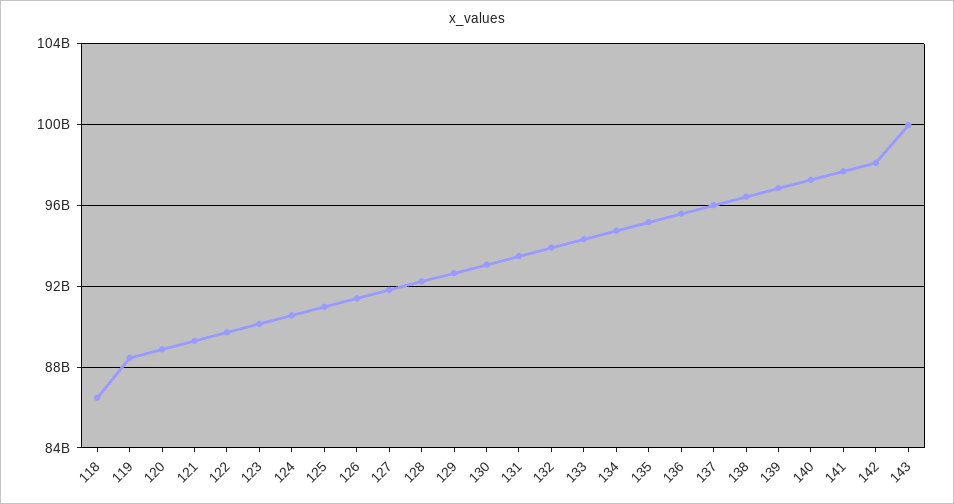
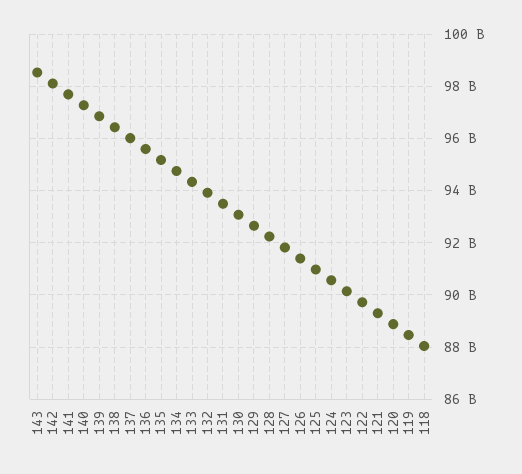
  {
-   "118": 86500000000,
+   "118": 88000000000,
    "119": 88500000000,
    "120": 89000000000,
    "121": 89250000000,
    "122": 89750000000,
    "123": 90250000000,
    "124": 90500000000,
    "125": 91000000000,
    "126": 91500000000,
    "127": 91750000000,
    "128": 92250000000,
    "129": 92750000000,
    "130": 93000000000,
    "131": 93500000000,
    "132": 94000000000,
    "133": 94250000000,
    "134": 94750000000,
    "135": 95250000000,
    "136": 95500000000,
    "137": 96000000000,
    "138": 96500000000,
    "139": 96750000000,
    "140": 97250000000,
    "141": 97750000000,
    "142": 98000000000,
-   "143": 100000000000
+   "143": 98500000000
  }

